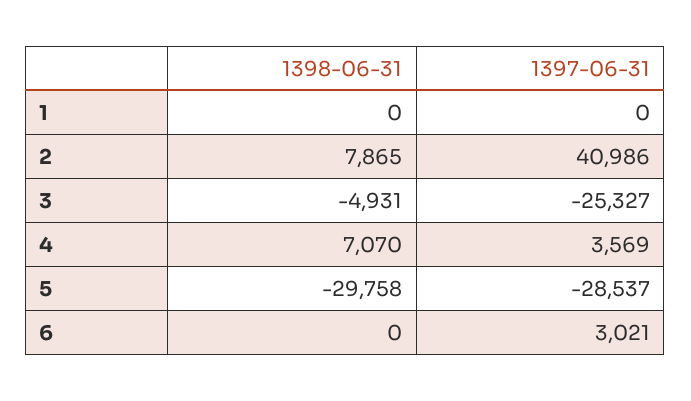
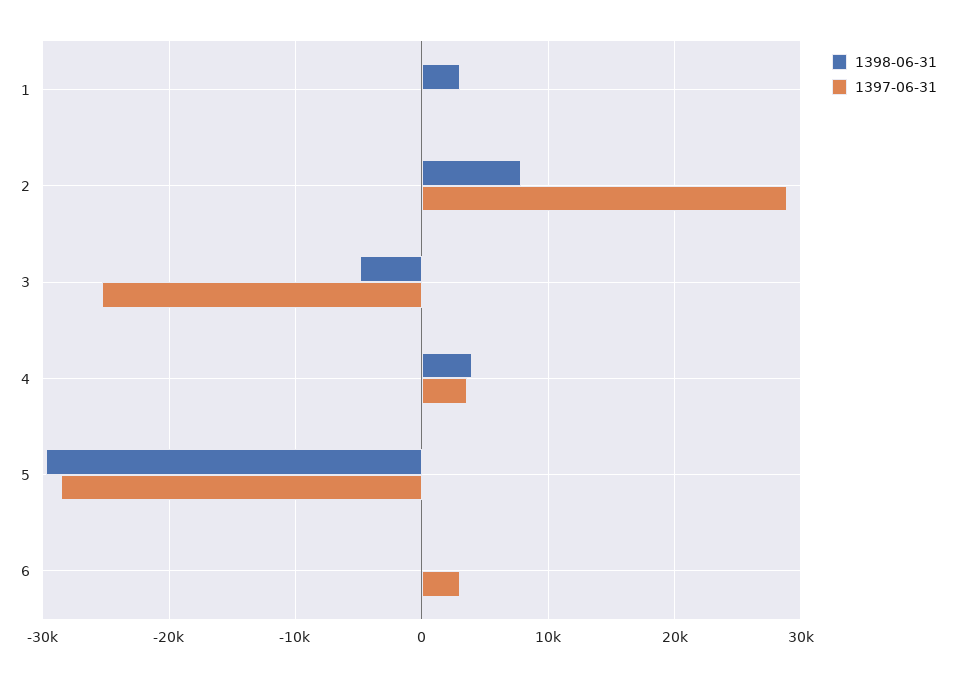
  {
    "1398-06-31": {
-     "1": 0,
+     "1": 3000,
      "2": 7865,
      "3": -4931,
-     "4": 7070,
+     "4": 4000,
      "5": -29758,
      "6": 0
    },
    "1397-06-31": {
      "1": 0,
-     "2": 40986,
+     "2": 29000,
      "3": -25327,
      "4": 3569,
      "5": -28537,
      "6": 3021
    }
  }

